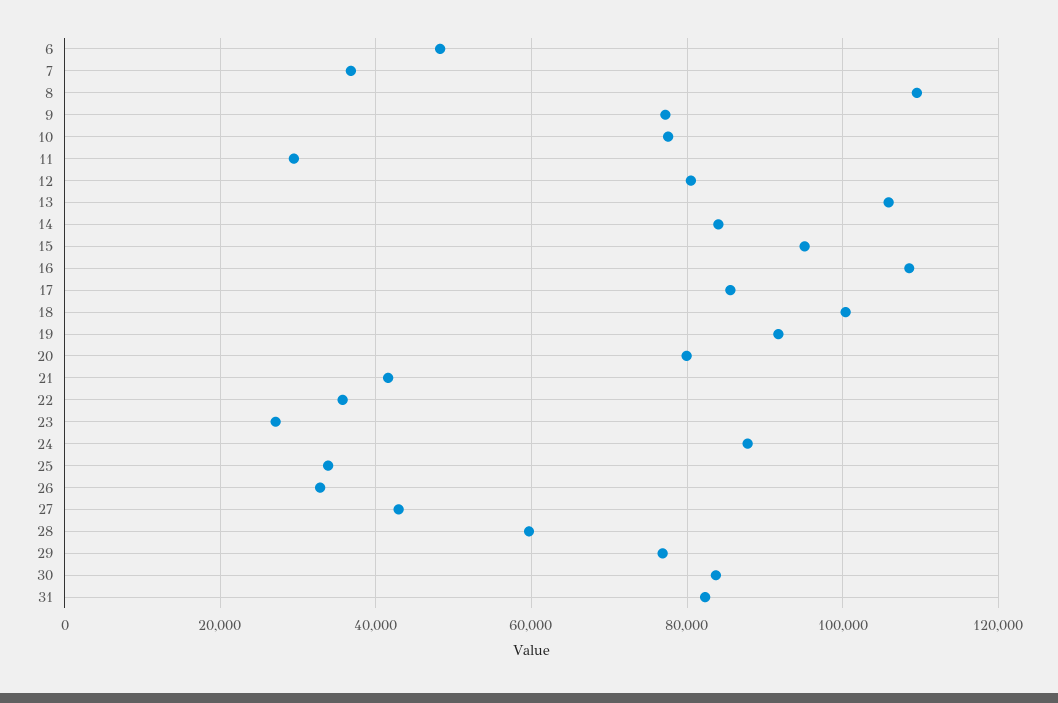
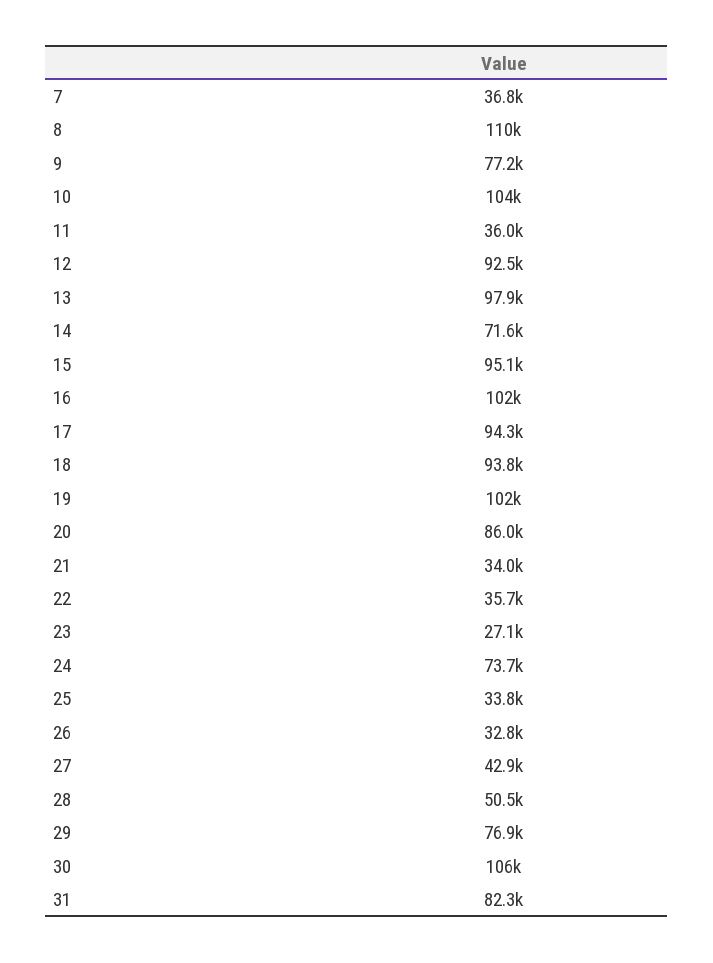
  {
-   "6": 48000,
    "7": 36800,
    "8": 110000,
    "9": 77200,
-   "10": 78000,
+   "10": 104000,
-   "11": 30000,
+   "11": 36000,
-   "12": 80000,
+   "12": 92500,
-   "13": 106000,
+   "13": 97900,
-   "14": 84000,
+   "14": 71600,
    "15": 95100,
-   "16": 108000,
+   "16": 102000,
-   "17": 86000,
+   "17": 94300,
-   "18": 100000,
+   "18": 93800,
-   "19": 92000,
+   "19": 102000,
-   "20": 80000,
+   "20": 86000,
-   "21": 42000,
+   "21": 34000,
    "22": 35700,
    "23": 27100,
-   "24": 88000,
+   "24": 73700,
    "25": 33800,
    "26": 32800,
    "27": 42900,
-   "28": 60000,
+   "28": 50500,
    "29": 76900,
-   "30": 84000,
+   "30": 106000,
    "31": 82300
  }

